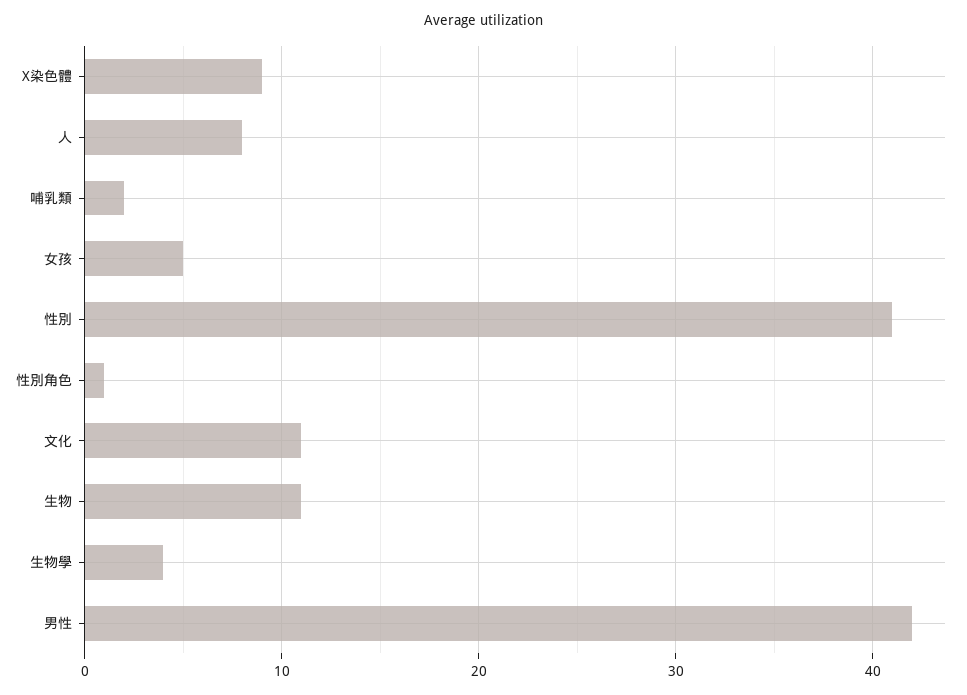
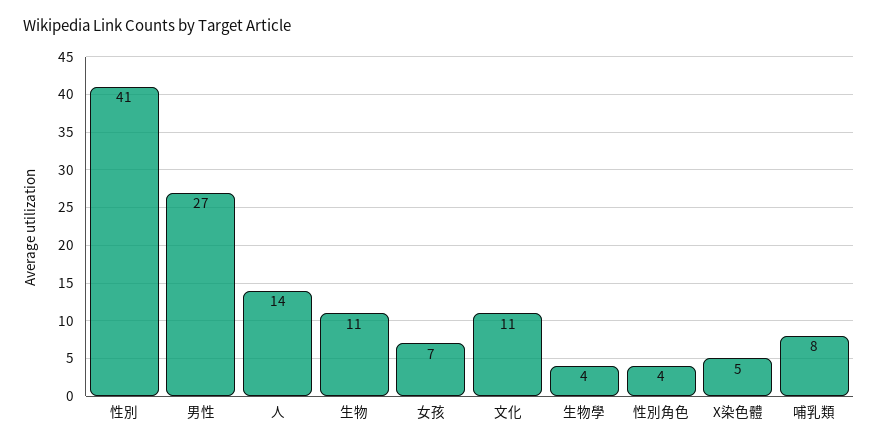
  {
-   "X染色體": 9,
+   "X染色體": 5,
-   "人": 8,
+   "人": 14,
-   "哺乳類": 2,
+   "哺乳類": 8,
-   "女孩": 5,
+   "女孩": 7,
    "性別": 41,
-   "性別角色": 1,
+   "性別角色": 4,
    "文化": 11,
    "生物": 11,
    "生物學": 4,
-   "男性": 42
+   "男性": 27
  }

